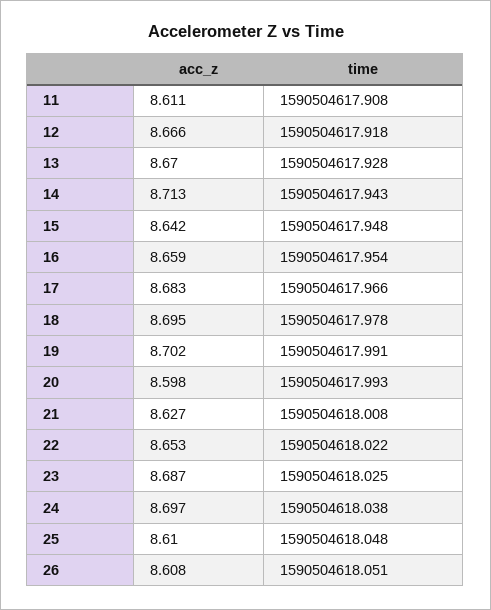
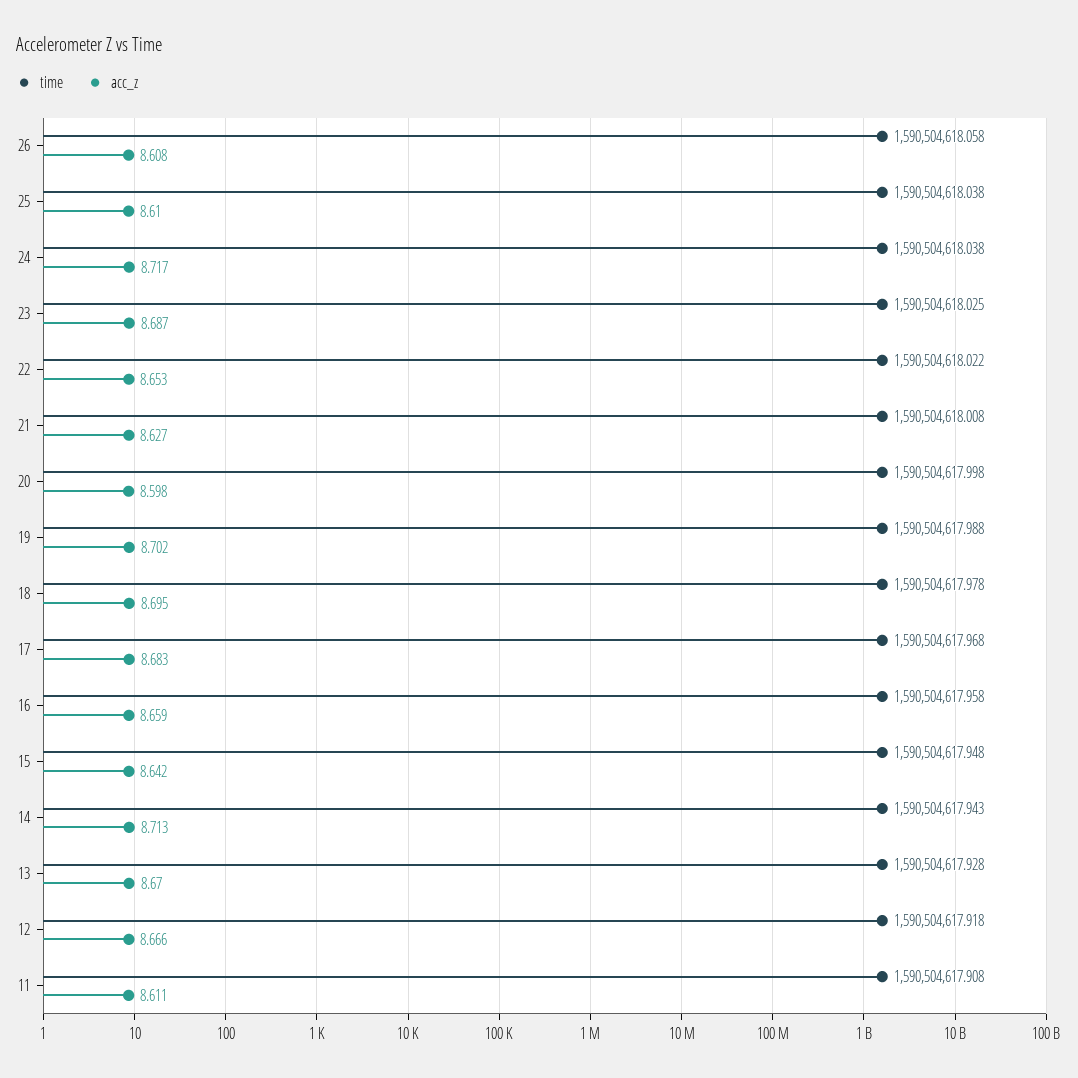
  {
    "acc_z": {
      "11": 8.611,
      "12": 8.666,
      "13": 8.67,
      "14": 8.713,
      "15": 8.642,
      "16": 8.659,
      "17": 8.683,
      "18": 8.695,
      "19": 8.702,
      "20": 8.598,
      "21": 8.627,
      "22": 8.653,
      "23": 8.687,
-     "24": 8.697,
+     "24": 8.717,
      "25": 8.61,
      "26": 8.608
    },
    "time": {
      "11": 1590504617.908,
      "12": 1590504617.918,
      "13": 1590504617.928,
      "14": 1590504617.943,
      "15": 1590504617.948,
-     "16": 1590504617.954,
+     "16": 1590504617.958,
-     "17": 1590504617.966,
+     "17": 1590504617.968,
      "18": 1590504617.978,
-     "19": 1590504617.991,
+     "19": 1590504617.988,
-     "20": 1590504617.993,
+     "20": 1590504617.998,
      "21": 1590504618.008,
      "22": 1590504618.022,
      "23": 1590504618.025,
      "24": 1590504618.038,
-     "25": 1590504618.048,
+     "25": 1590504618.038,
-     "26": 1590504618.051
+     "26": 1590504618.058
    }
  }

